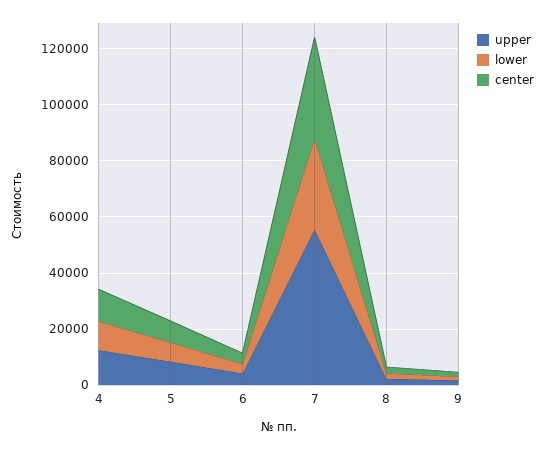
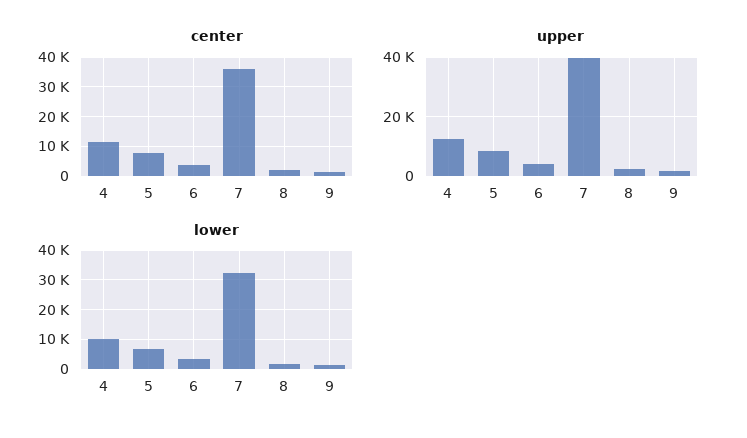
  {
    "upper": {
      "4": 12500,
      "5": 7500,
      "6": 5000,
-     "7": 55000,
+     "7": 40000,
      "8": 2500,
      "9": 2500
    },
    "lower": {
      "4": 10000,
      "5": 7500,
      "6": 2500,
      "7": 32500,
      "8": 2500,
      "9": 2500
    },
    "center": {
      "4": 12500,
      "5": 7500,
      "6": 5000,
      "7": 35000,
      "8": 2500,
      "9": 2500
    }
  }

